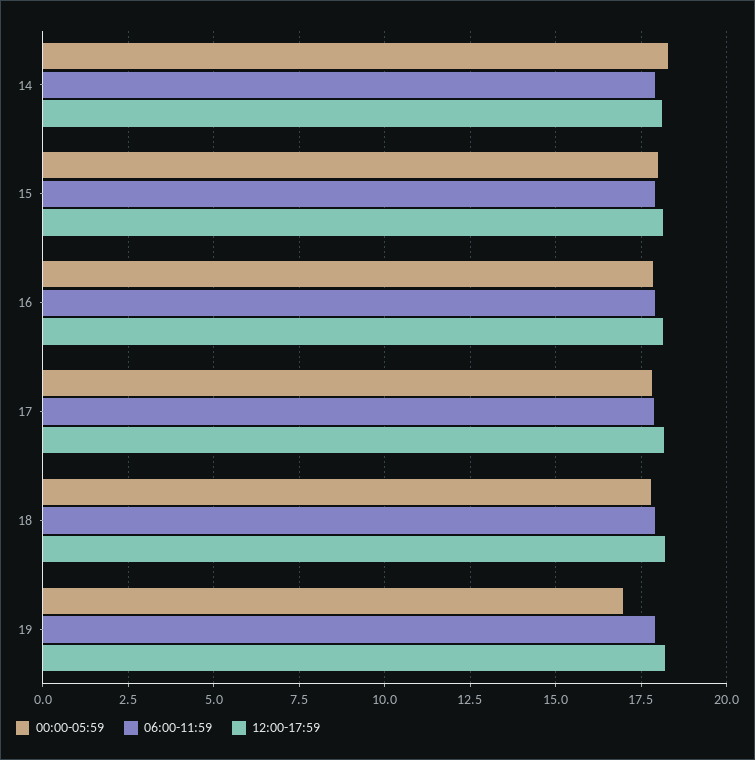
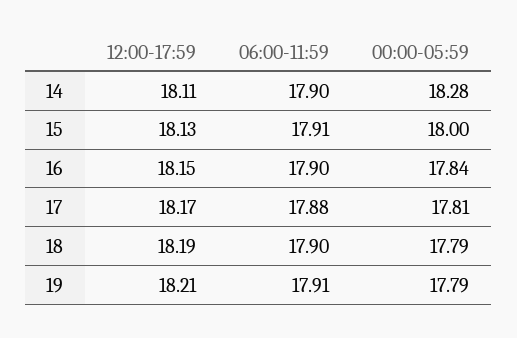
  {
    "00:00-05:59": {
      "14": 18.28,
      "15": 18,
      "16": 17.84,
      "17": 17.81,
      "18": 17.79,
-     "19": 17
+     "19": 17.79
    },
    "06:00-11:59": {
      "14": 17.9,
      "15": 17.91,
      "16": 17.9,
      "17": 17.88,
      "18": 17.9,
      "19": 17.91
    },
    "12:00-17:59": {
      "14": 18.11,
      "15": 18.13,
      "16": 18.15,
      "17": 18.17,
      "18": 18.19,
      "19": 18.21
    }
  }

